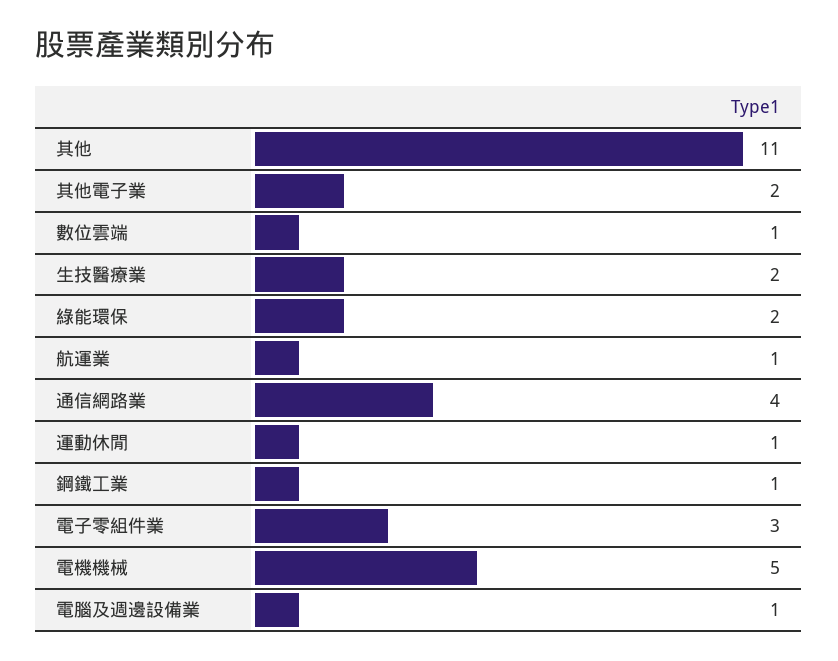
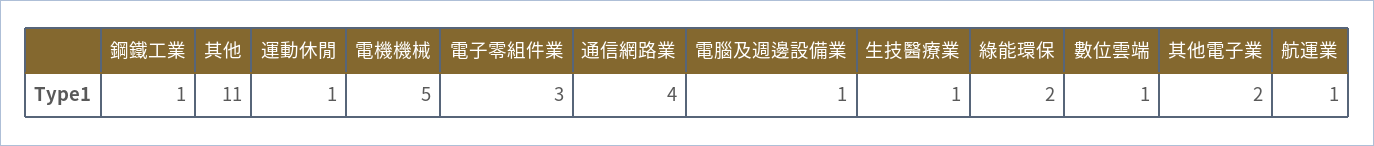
  {
    "其他": 11,
    "其他電子業": 2,
    "數位雲端": 1,
-   "生技醫療業": 2,
+   "生技醫療業": 1,
    "綠能環保": 2,
    "航運業": 1,
    "通信網路業": 4,
    "運動休閒": 1,
    "鋼鐵工業": 1,
    "電子零組件業": 3,
    "電機機械": 5,
    "電腦及週邊設備業": 1
  }

